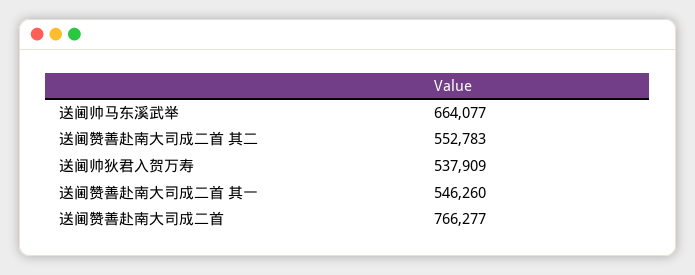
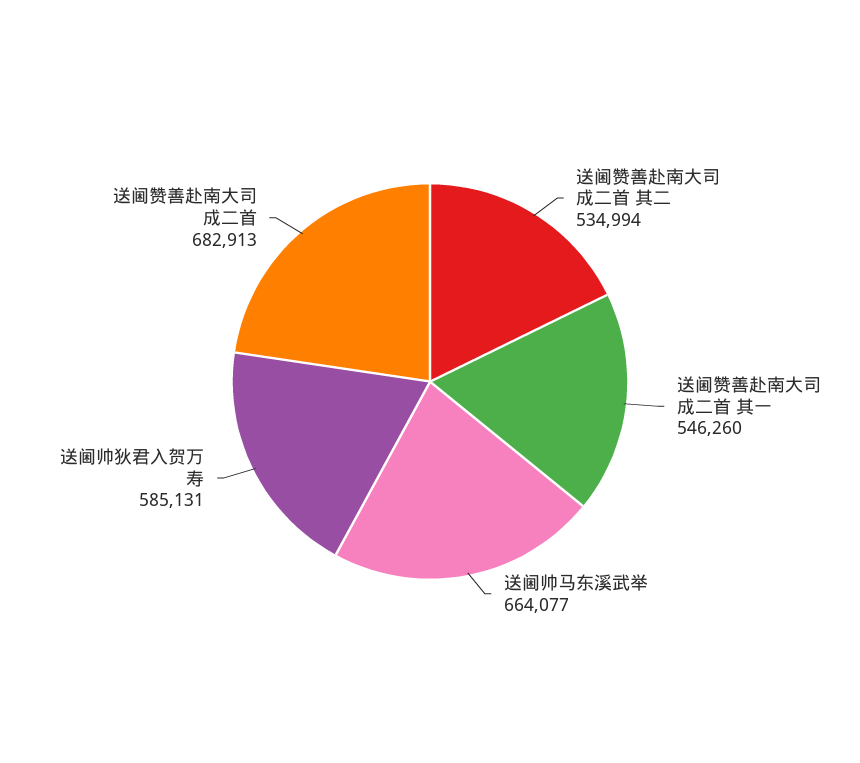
  {
    "送阃帅马东溪武举": 664077,
-   "送阃赞善赴南大司成二首 其二": 552783,
+   "送阃赞善赴南大司成二首 其二": 534994,
-   "送阃帅狄君入贺万寿": 537909,
+   "送阃帅狄君入贺万寿": 585131,
    "送阃赞善赴南大司成二首 其一": 546260,
-   "送阃赞善赴南大司成二首": 766277
+   "送阃赞善赴南大司成二首": 682913
  }

